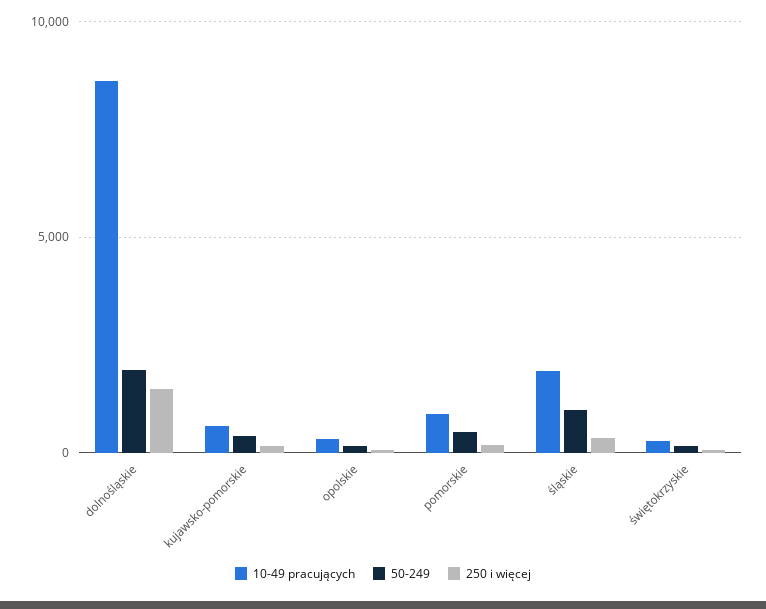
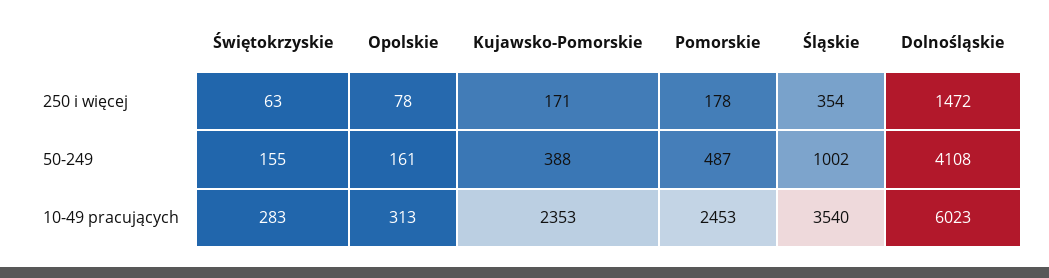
  {
    "10-49 pracujących": {
-     "dolnośląskie": 8500,
+     "dolnośląskie": 6023,
-     "kujawsko-pomorskie": 500,
+     "kujawsko-pomorskie": 2353,
      "opolskie": 313,
-     "pomorskie": 1000,
+     "pomorskie": 2453,
-     "śląskie": 2000,
+     "śląskie": 3540,
      "świętokrzyskie": 283
    },
    "50-249": {
-     "dolnośląskie": 2000,
+     "dolnośląskie": 4108,
      "kujawsko-pomorskie": 388,
      "opolskie": 161,
      "pomorskie": 487,
      "śląskie": 1002,
      "świętokrzyskie": 155
    },
    "250 i więcej": {
      "dolnośląskie": 1472,
      "kujawsko-pomorskie": 171,
      "opolskie": 78,
      "pomorskie": 178,
      "śląskie": 354,
      "świętokrzyskie": 63
    }
  }

